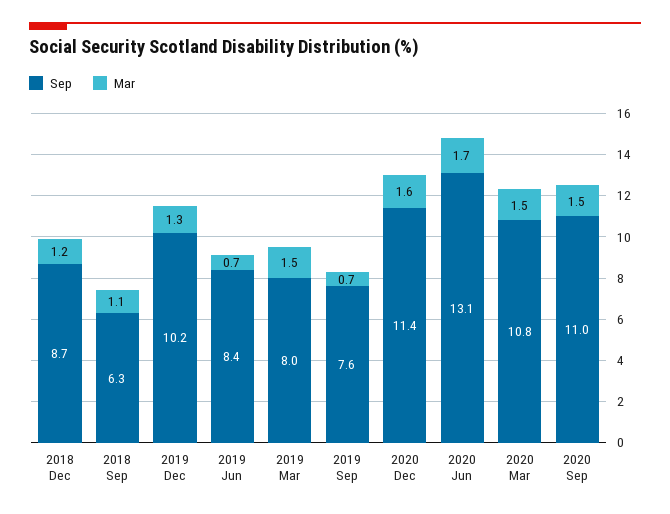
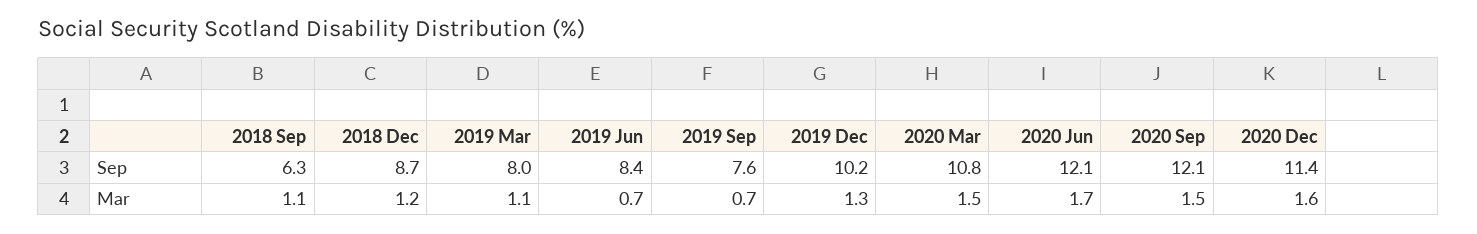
  {
    "Sep": {
      "2018 Dec": 8.7,
      "2018 Sep": 6.3,
      "2019 Dec": 10.2,
      "2019 Jun": 8.4,
      "2019 Mar": 8,
      "2019 Sep": 7.6,
      "2020 Dec": 11.4,
-     "2020 Jun": 13.1,
+     "2020 Jun": 12.1,
      "2020 Mar": 10.8,
-     "2020 Sep": 11
+     "2020 Sep": 12.1
    },
    "Mar": {
      "2018 Dec": 1.2,
      "2018 Sep": 1.1,
      "2019 Dec": 1.3,
      "2019 Jun": 0.7,
-     "2019 Mar": 1.5,
+     "2019 Mar": 1.1,
      "2019 Sep": 0.7,
      "2020 Dec": 1.6,
      "2020 Jun": 1.7,
      "2020 Mar": 1.5,
      "2020 Sep": 1.5
    }
  }

